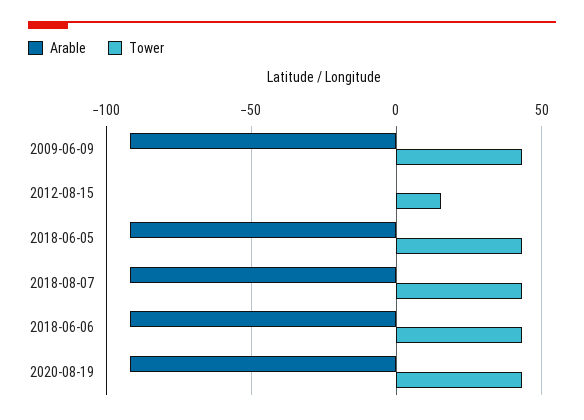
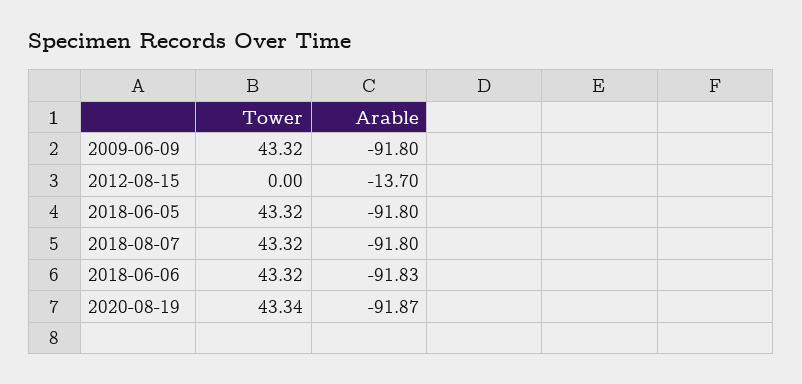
  {
    "Arable": {
      "2009-06-09": -91.8,
-     "2012-08-15": 0,
+     "2012-08-15": -13.7,
      "2018-06-05": -91.8,
      "2018-08-07": -91.8,
      "2018-06-06": -91.83,
      "2020-08-19": -91.87
    },
    "Tower": {
      "2009-06-09": 43.32,
-     "2012-08-15": 15,
+     "2012-08-15": 0,
      "2018-06-05": 43.32,
      "2018-08-07": 43.32,
      "2018-06-06": 43.32,
      "2020-08-19": 43.34
    }
  }

